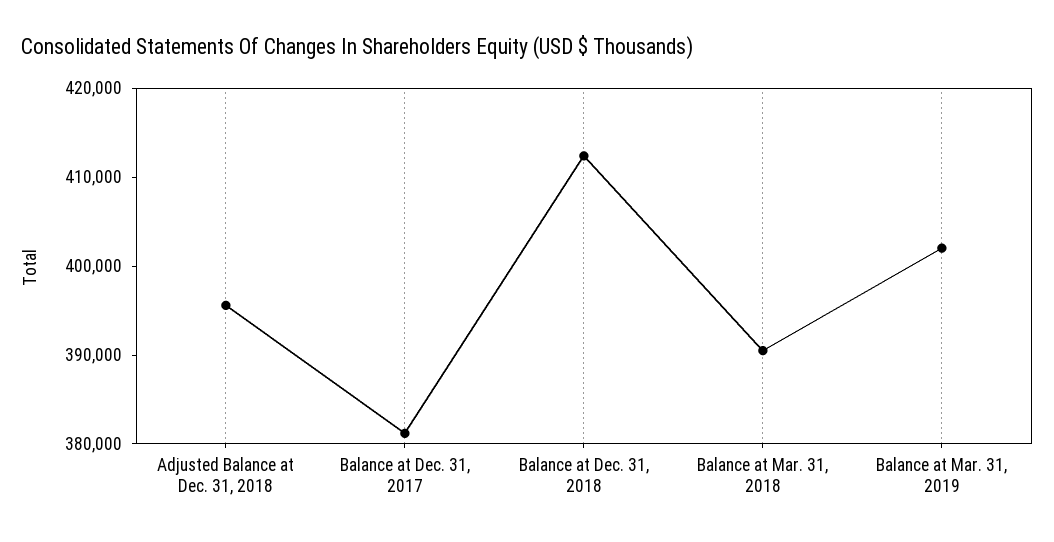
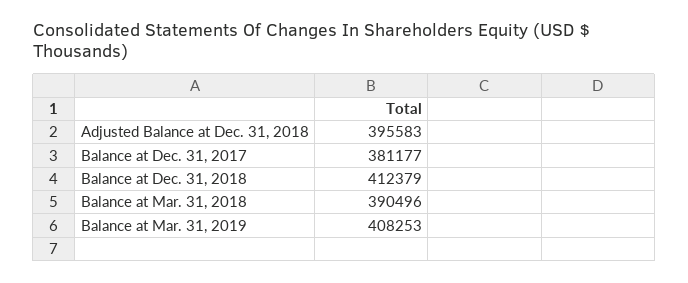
  {
    "Adjusted Balance at Dec. 31, 2018": 395583,
    "Balance at Dec. 31, 2017": 381177,
    "Balance at Dec. 31, 2018": 412379,
    "Balance at Mar. 31, 2018": 390496,
-   "Balance at Mar. 31, 2019": 402000
+   "Balance at Mar. 31, 2019": 408253
  }

